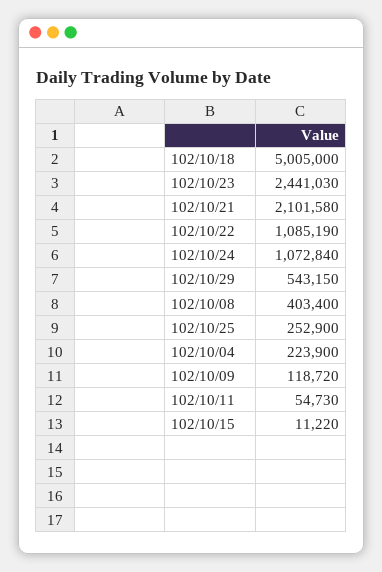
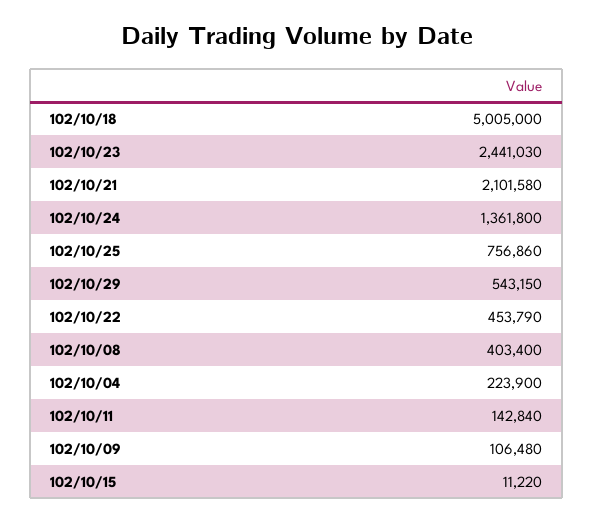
  {
    "102/10/18": 5005000,
    "102/10/23": 2441030,
    "102/10/21": 2101580,
-   "102/10/22": 1085190,
+   "102/10/22": 453790,
-   "102/10/24": 1072840,
+   "102/10/24": 1361800,
    "102/10/29": 543150,
    "102/10/08": 403400,
-   "102/10/25": 252900,
+   "102/10/25": 756860,
    "102/10/04": 223900,
-   "102/10/09": 118720,
+   "102/10/09": 106480,
-   "102/10/11": 54730,
+   "102/10/11": 142840,
    "102/10/15": 11220
  }

